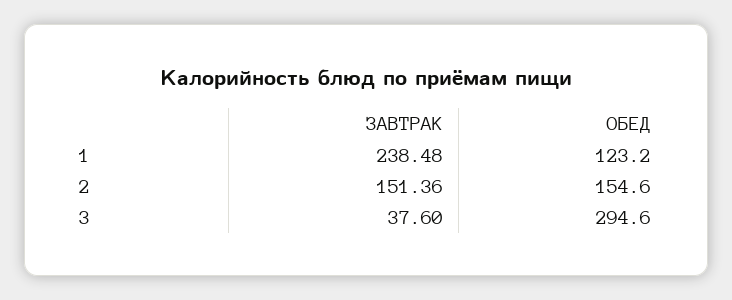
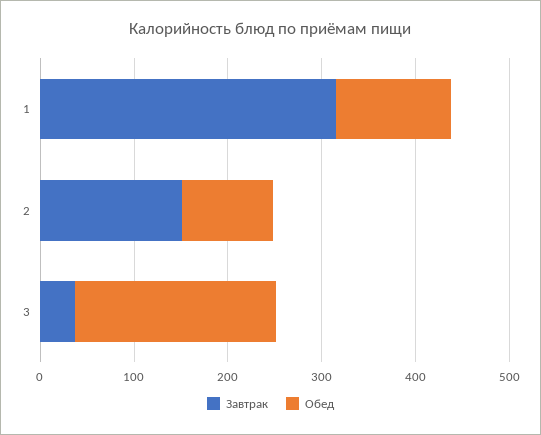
  {
    "ЗАВТРАК": {
-     "1": 238.48,
+     "1": 320,
      "2": 151.36,
      "3": 37.6
    },
    "ОБЕД": {
      "1": 123.2,
-     "2": 154.6,
+     "2": 100,
-     "3": 294.6
+     "3": 220
    }
  }

